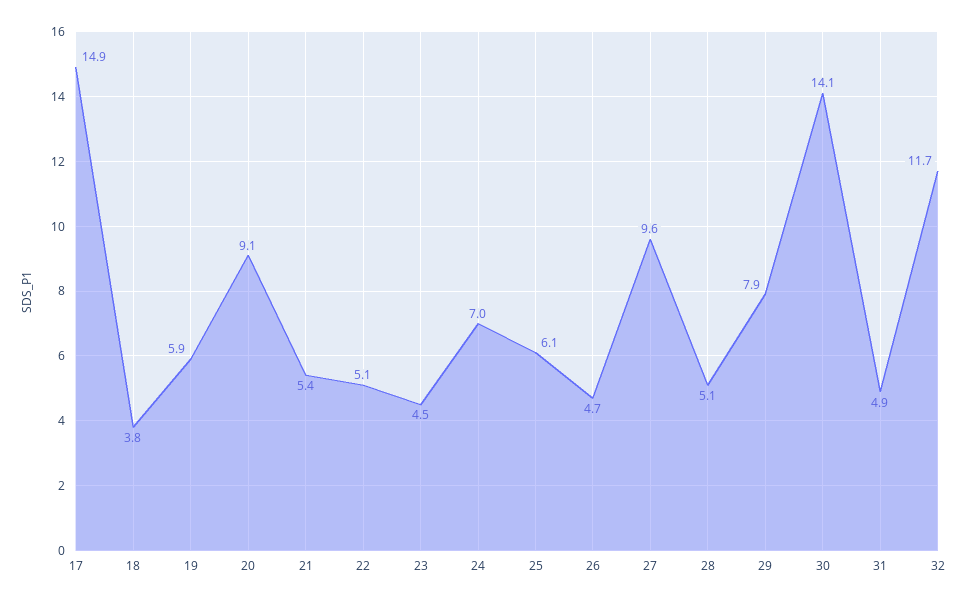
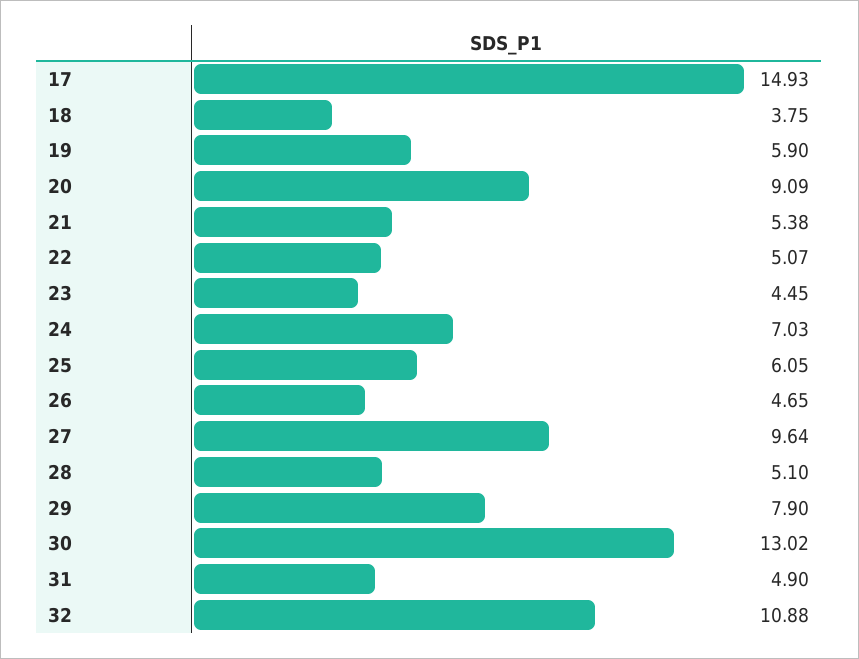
  {
    "17": 14.93,
    "18": 3.75,
    "19": 5.9,
    "20": 9.09,
    "21": 5.38,
    "22": 5.07,
    "23": 4.45,
    "24": 7.03,
    "25": 6.05,
    "26": 4.65,
    "27": 9.64,
    "28": 5.1,
    "29": 7.9,
-   "30": 14.1,
+   "30": 13.02,
    "31": 4.9,
-   "32": 11.7
+   "32": 10.88
  }

